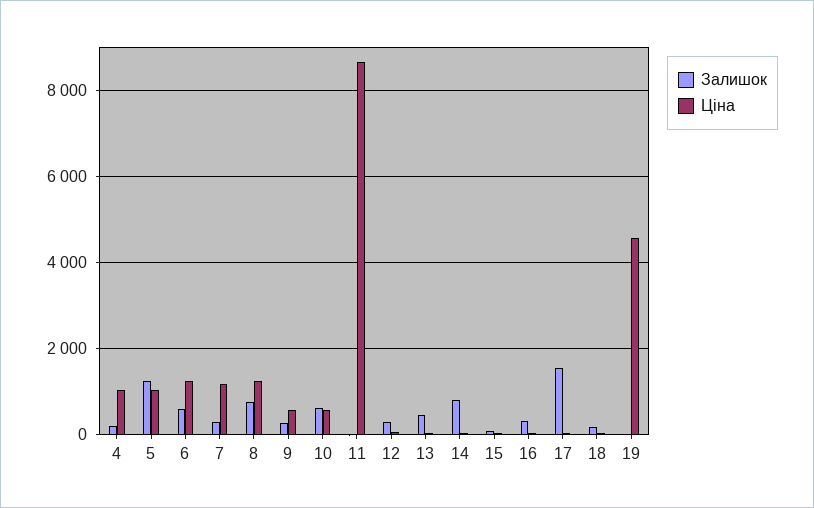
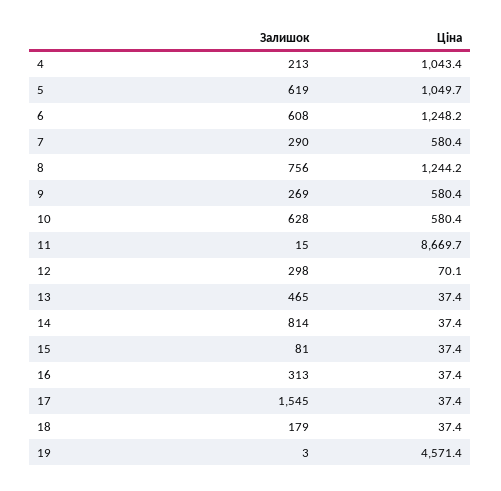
  {
    "Залишок": {
      "4": 213,
-     "5": 1200,
+     "5": 619,
      "6": 608,
      "7": 290,
      "8": 756,
      "9": 269,
      "10": 628,
      "11": 15,
      "12": 298,
      "13": 465,
      "14": 814,
      "15": 81,
      "16": 313,
      "17": 1545,
      "18": 179,
      "19": 3
    },
    "Ціна": {
      "4": 1043.4,
      "5": 1049.7,
      "6": 1248.2,
-     "7": 1200,
+     "7": 580.4,
      "8": 1244.2,
      "9": 580.4,
      "10": 580.4,
      "11": 8669.7,
      "12": 70.1,
      "13": 37.4,
      "14": 37.4,
      "15": 37.4,
      "16": 37.4,
      "17": 37.4,
      "18": 37.4,
      "19": 4571.4
    }
  }

